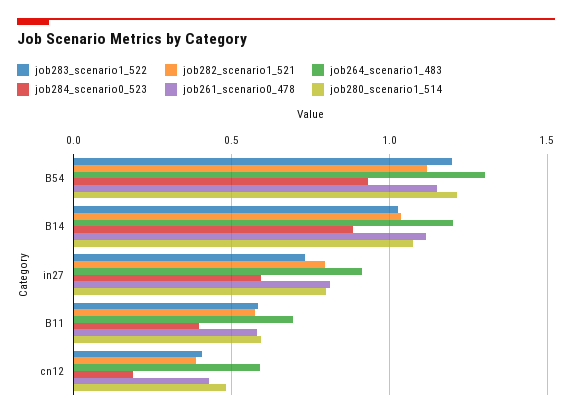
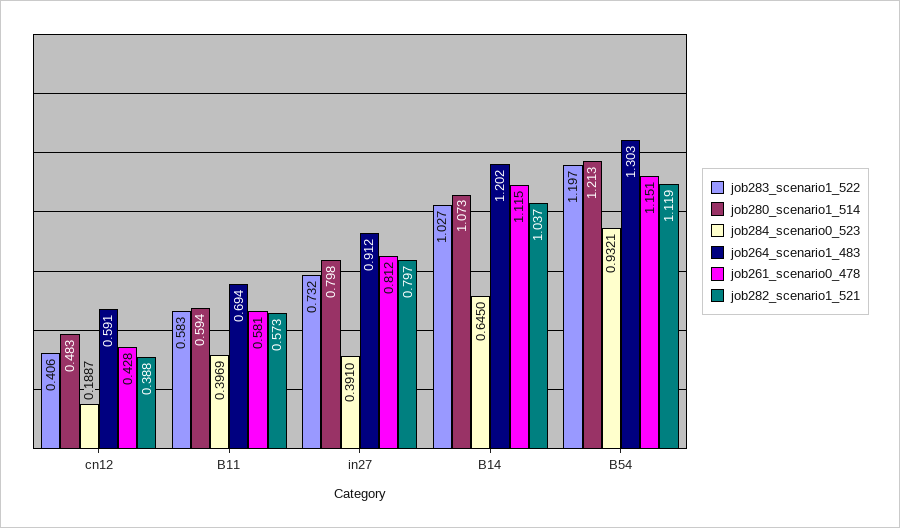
  {
    "job283_scenario1_522": {
      "B54": 1.197,
      "B14": 1.027,
      "in27": 0.732,
      "B11": 0.583,
      "cn12": 0.406
    },
    "job282_scenario1_521": {
      "B54": 1.119,
      "B14": 1.037,
      "in27": 0.797,
      "B11": 0.573,
      "cn12": 0.388
    },
    "job264_scenario1_483": {
      "B54": 1.303,
      "B14": 1.202,
      "in27": 0.912,
      "B11": 0.694,
      "cn12": 0.591
    },
    "job284_scenario0_523": {
      "B54": 0.9321,
-     "B14": 0.9,
+     "B14": 0.645,
-     "in27": 0.6,
+     "in27": 0.391,
      "B11": 0.3969,
      "cn12": 0.1887
    },
    "job261_scenario0_478": {
      "B54": 1.151,
      "B14": 1.115,
      "in27": 0.812,
      "B11": 0.581,
      "cn12": 0.428
    },
    "job280_scenario1_514": {
      "B54": 1.213,
      "B14": 1.073,
      "in27": 0.798,
      "B11": 0.594,
      "cn12": 0.483
    }
  }

